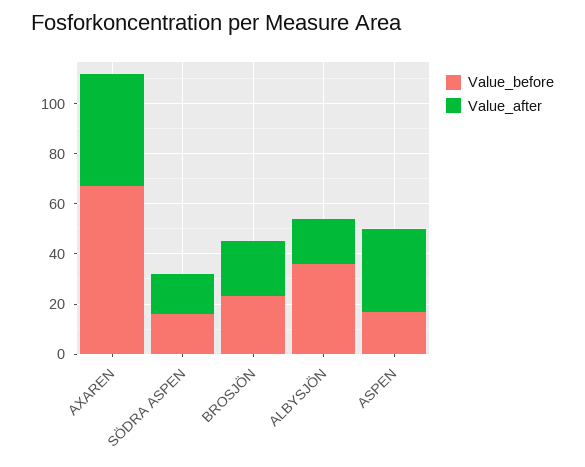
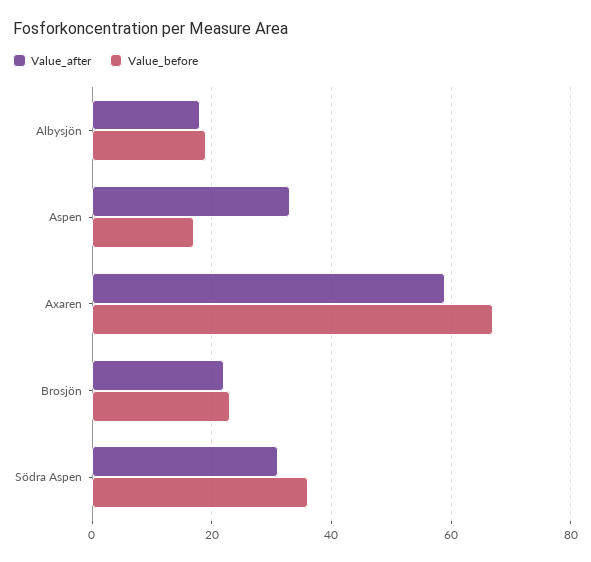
  {
    "Value_before": {
      "AXAREN": 65,
-     "SÖDRA ASPEN": 15,
+     "SÖDRA ASPEN": 35,
      "BROSJÖN": 25,
-     "ALBYSJÖN": 35,
+     "ALBYSJÖN": 20,
      "ASPEN": 15
    },
    "Value_after": {
-     "AXAREN": 45,
+     "AXAREN": 60,
-     "SÖDRA ASPEN": 15,
+     "SÖDRA ASPEN": 30,
      "BROSJÖN": 20,
      "ALBYSJÖN": 20,
      "ASPEN": 35
    }
  }

